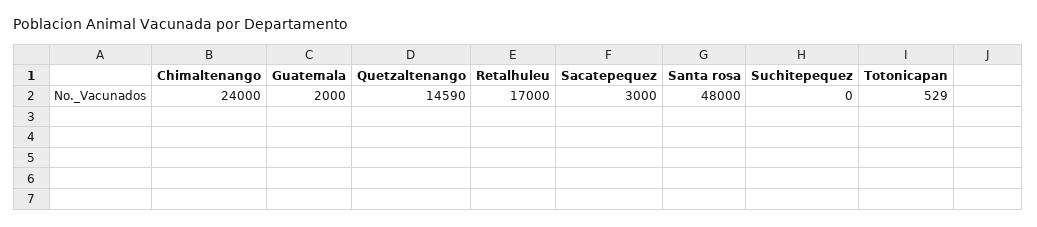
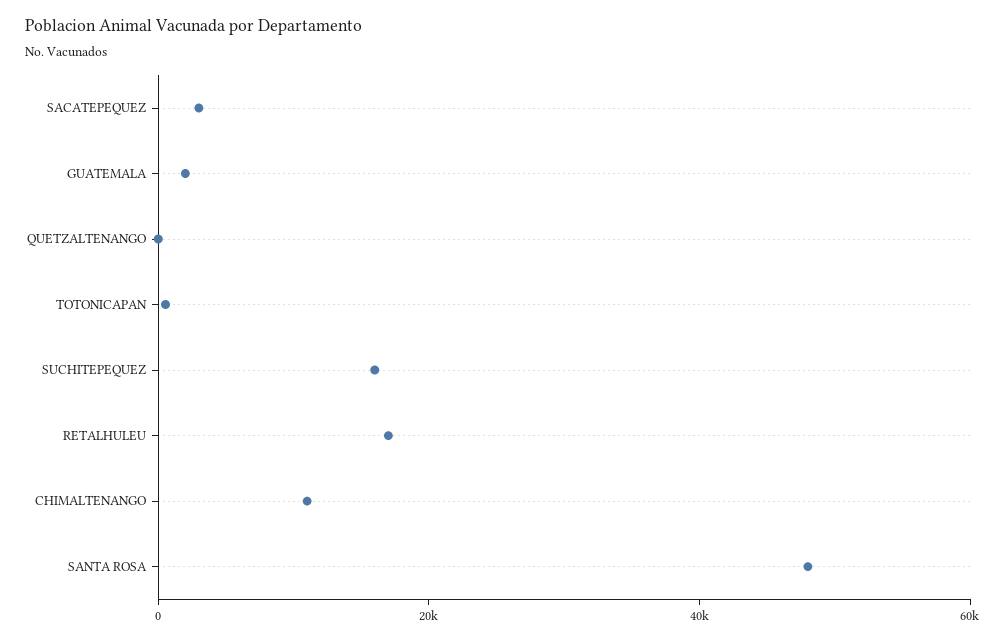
  {
-   "Chimaltenango": 24000,
+   "Chimaltenango": 10000,
    "Guatemala": 2000,
-   "Quetzaltenango": 14590,
+   "Quetzaltenango": 0,
    "Retalhuleu": 17000,
    "Sacatepequez": 3000,
    "Santa rosa": 48000,
-   "Suchitepequez": 0,
+   "Suchitepequez": 15000,
    "Totonicapan": 529
  }

